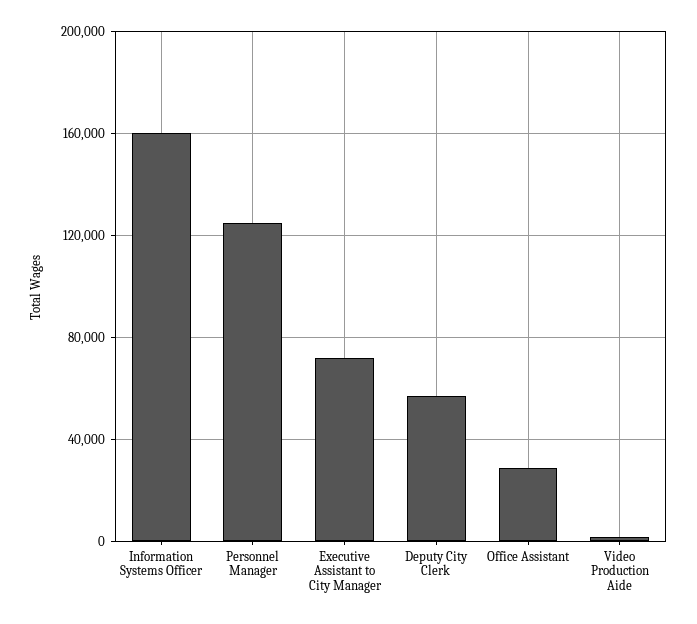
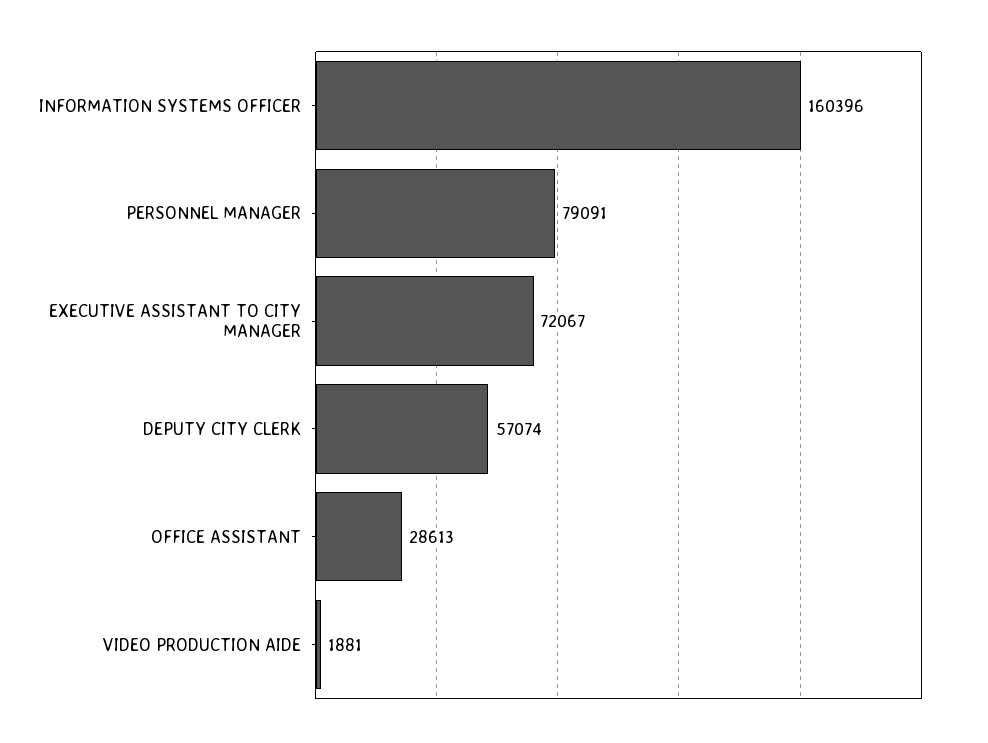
  {
    "Information Systems Officer": 160396,
-   "Personnel Manager": 125000,
+   "Personnel Manager": 79091,
    "Executive Assistant to City Manager": 72067,
    "Deputy City Clerk": 57074,
    "Office Assistant": 28613,
    "Video Production Aide": 1881
  }

